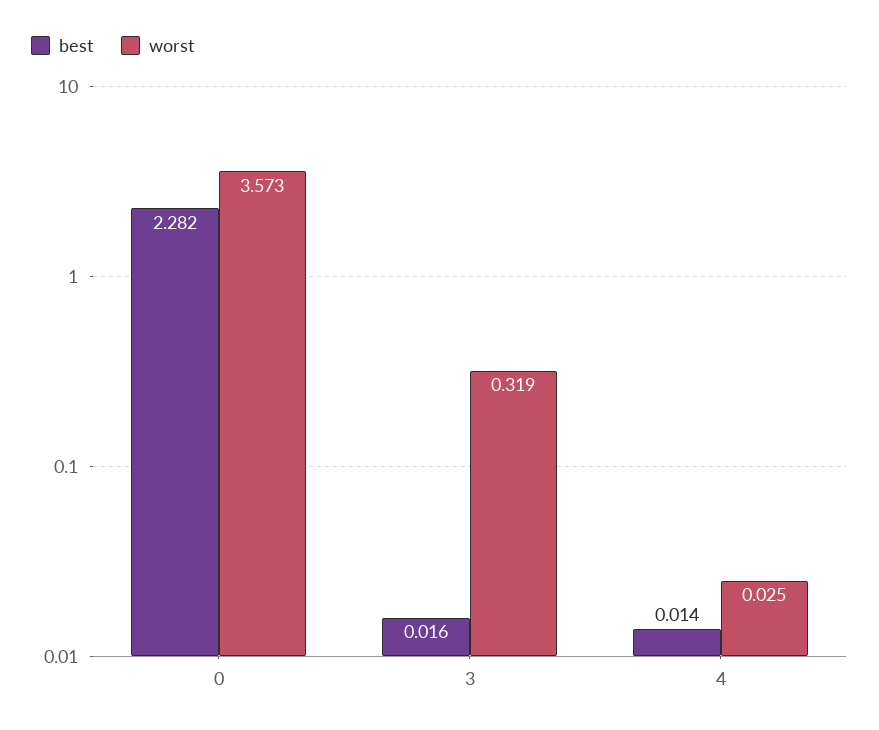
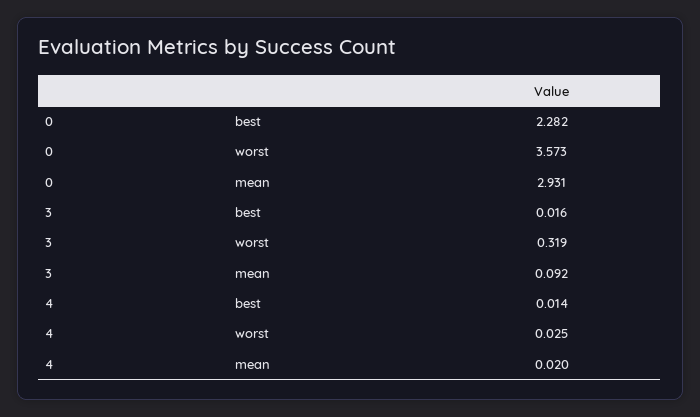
  {
    "best": {
      "0": 2.282,
      "3": 0.016,
      "4": 0.014
    },
    "worst": {
      "0": 3.573,
      "3": 0.319,
      "4": 0.025
-   }
+   },
+   "mean": {
+     "0": 2.931,
+     "3": 0.092,
+     "4": 0.02
+   }
  }

